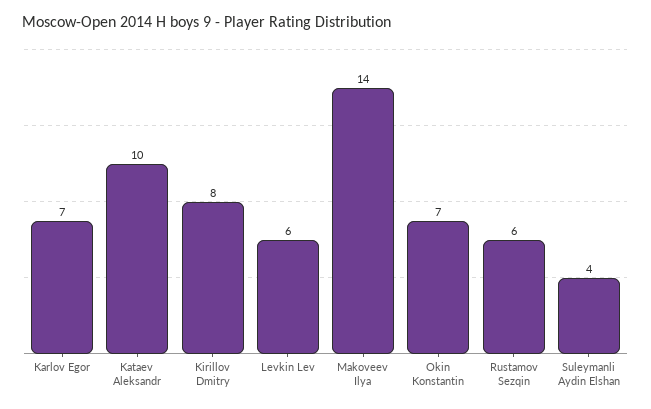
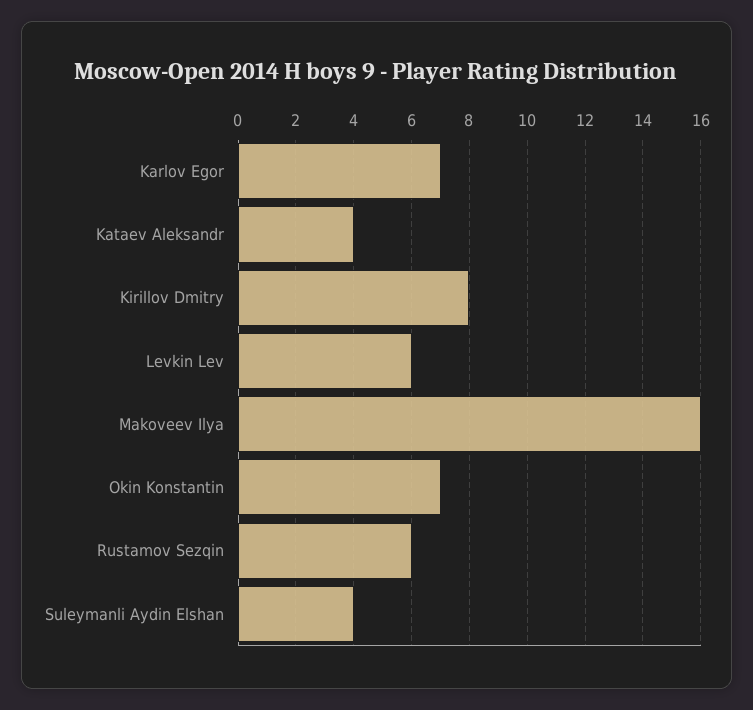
  {
    "Karlov Egor": 7,
-   "Kataev Aleksandr": 10,
+   "Kataev Aleksandr": 4,
    "Kirillov Dmitry": 8,
    "Levkin Lev": 6,
-   "Makoveev Ilya": 14,
+   "Makoveev Ilya": 16,
    "Okin Konstantin": 7,
    "Rustamov Sezqin": 6,
    "Suleymanli Aydin Elshan": 4
  }

